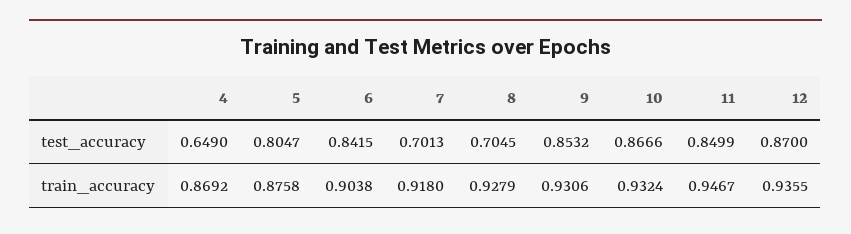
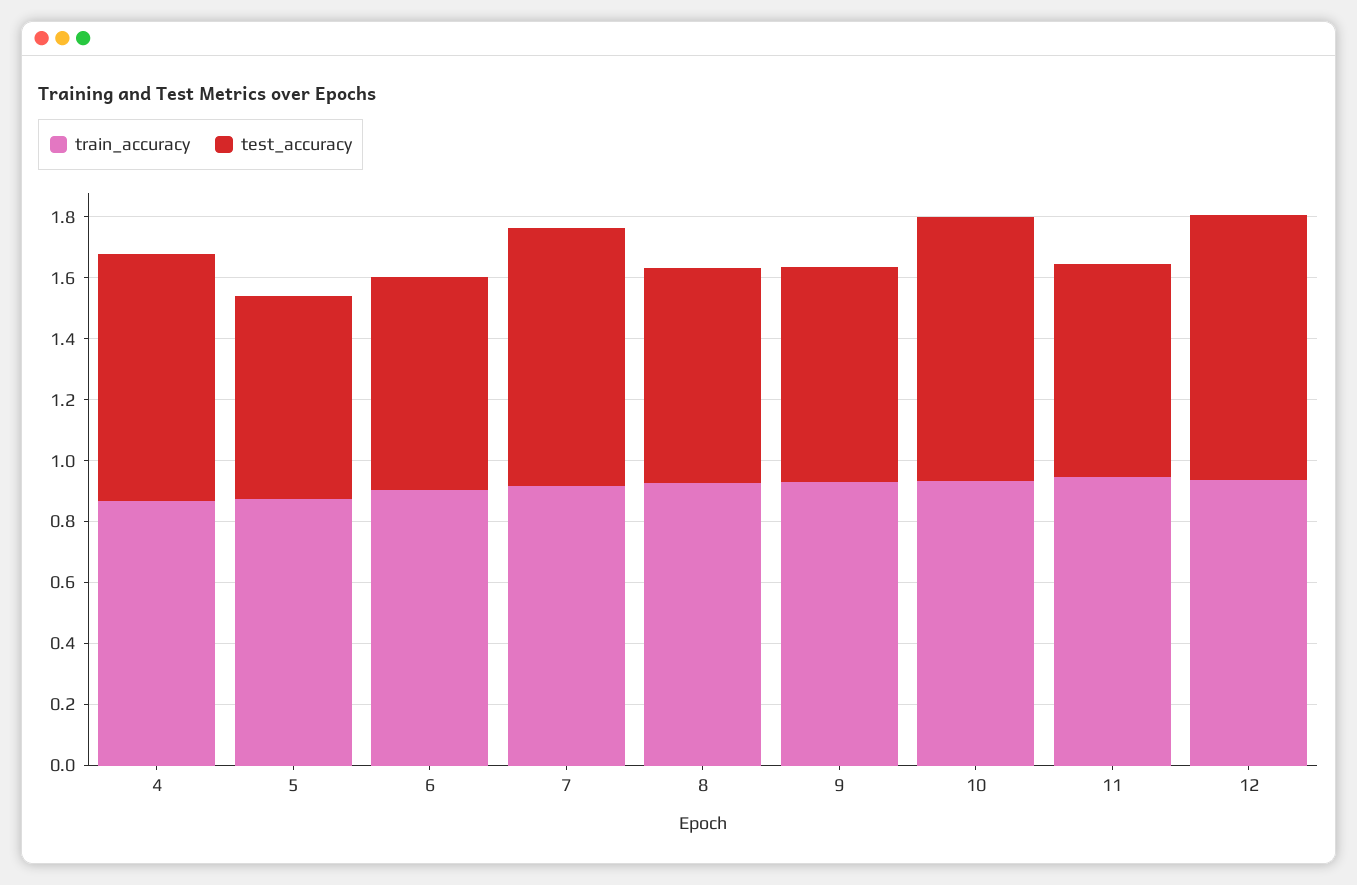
  {
    "test_accuracy": {
-     "4": 0.649,
+     "4": 0.8,
-     "5": 0.8047,
+     "5": 0.65,
-     "6": 0.8415,
+     "6": 0.7,
-     "7": 0.7013,
+     "7": 0.85,
      "8": 0.7045,
-     "9": 0.8532,
+     "9": 0.7,
      "10": 0.8666,
-     "11": 0.8499,
+     "11": 0.7,
      "12": 0.87
    },
    "train_accuracy": {
      "4": 0.8692,
      "5": 0.8758,
      "6": 0.9038,
      "7": 0.918,
      "8": 0.9279,
      "9": 0.9306,
      "10": 0.9324,
      "11": 0.9467,
      "12": 0.9355
    }
  }

